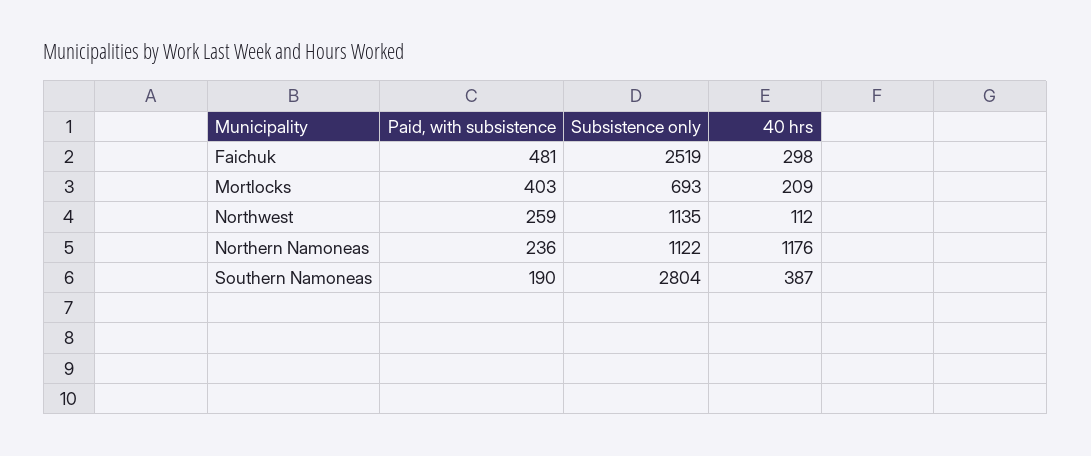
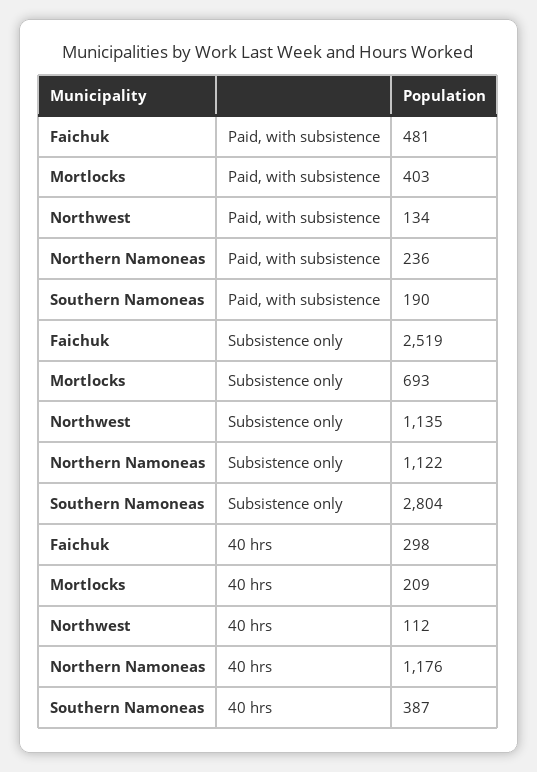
  {
    "Paid, with subsistence": {
      "Faichuk": 481,
      "Mortlocks": 403,
-     "Northwest": 259,
+     "Northwest": 134,
      "Northern Namoneas": 236,
      "Southern Namoneas": 190
    },
    "Subsistence only": {
      "Faichuk": 2519,
      "Mortlocks": 693,
      "Northwest": 1135,
      "Northern Namoneas": 1122,
      "Southern Namoneas": 2804
    },
    "40 hrs": {
      "Faichuk": 298,
      "Mortlocks": 209,
      "Northwest": 112,
      "Northern Namoneas": 1176,
      "Southern Namoneas": 387
    }
  }

